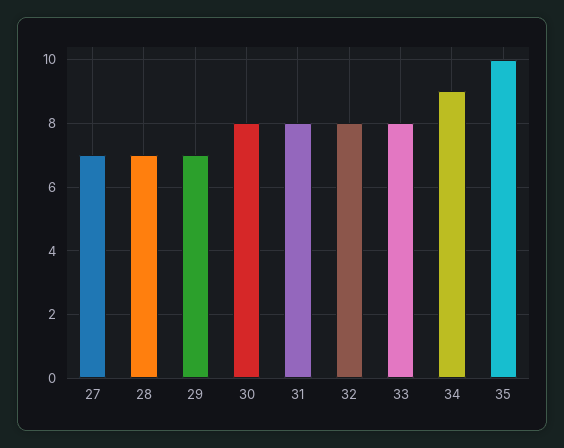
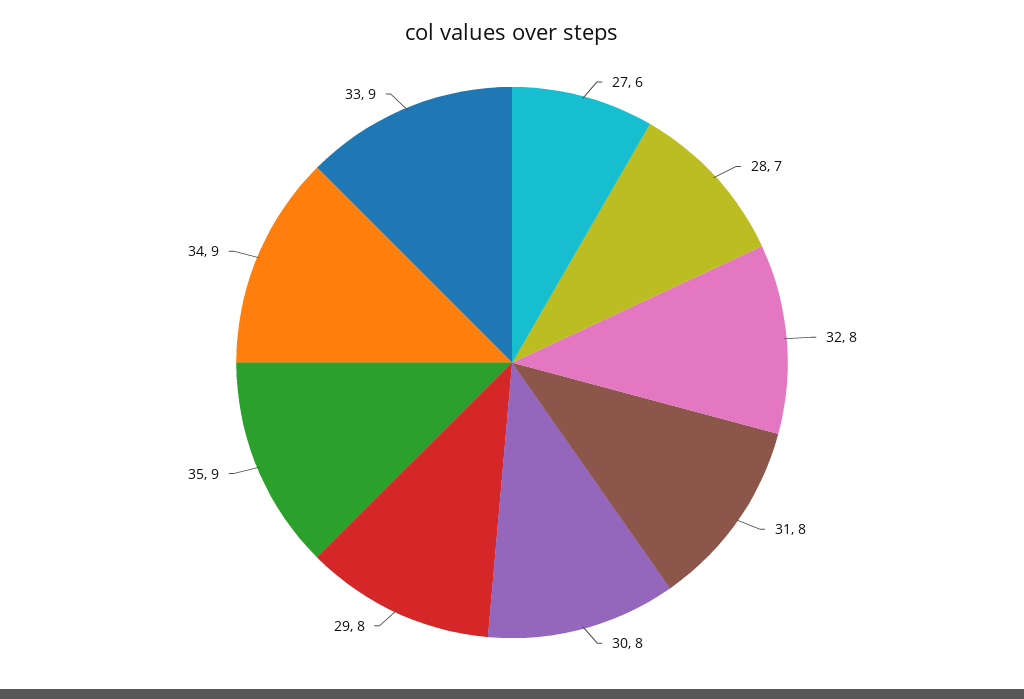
  {
-   "27": 7,
+   "27": 6,
    "28": 7,
-   "29": 7,
+   "29": 8,
    "30": 8,
    "31": 8,
    "32": 8,
-   "33": 8,
+   "33": 9,
    "34": 9,
-   "35": 10
+   "35": 9
  }

